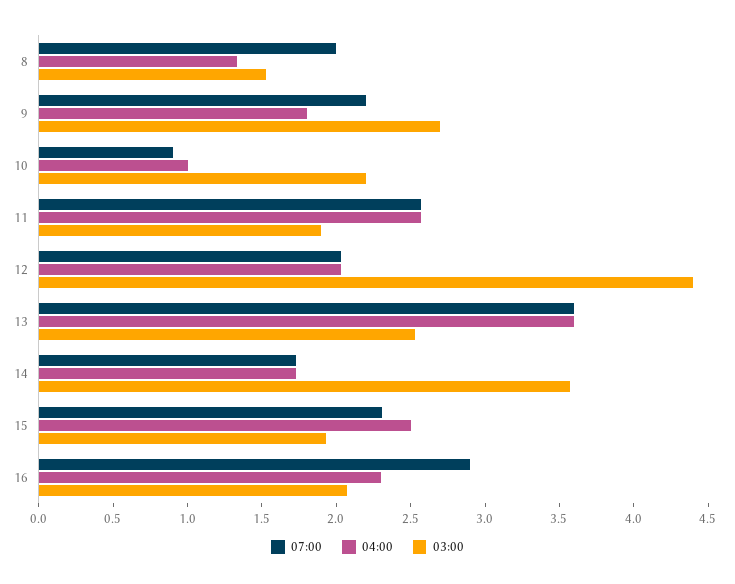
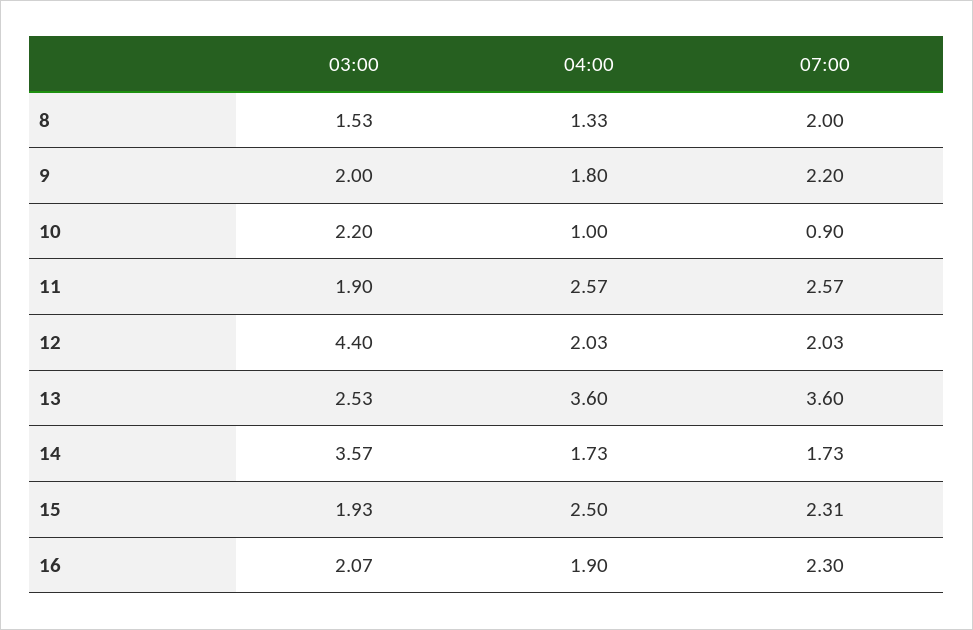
  {
    "07:00": {
      "8": 2,
      "9": 2.2,
      "10": 0.9,
      "11": 2.57,
      "12": 2.03,
      "13": 3.6,
      "14": 1.73,
      "15": 2.31,
-     "16": 2.9
+     "16": 2.3
    },
    "04:00": {
      "8": 1.33,
      "9": 1.8,
      "10": 1,
      "11": 2.57,
      "12": 2.03,
      "13": 3.6,
      "14": 1.73,
      "15": 2.5,
-     "16": 2.3
+     "16": 1.9
    },
    "03:00": {
      "8": 1.53,
-     "9": 2.7,
+     "9": 2,
      "10": 2.2,
      "11": 1.9,
      "12": 4.4,
      "13": 2.53,
      "14": 3.57,
      "15": 1.93,
      "16": 2.07
    }
  }

